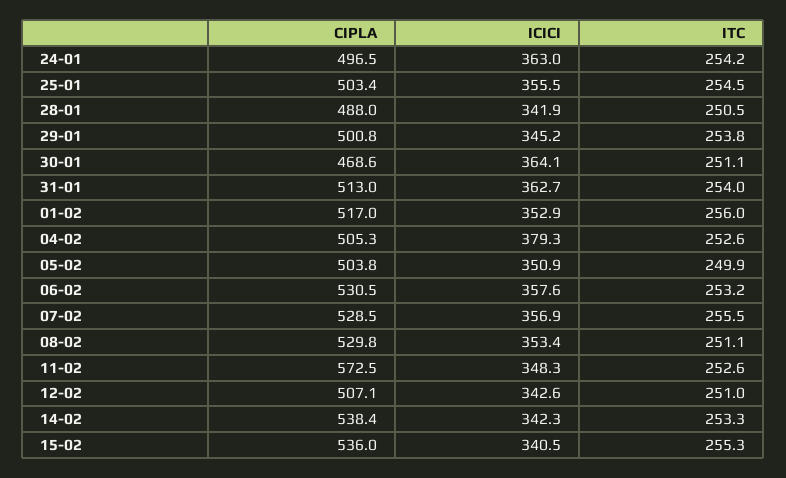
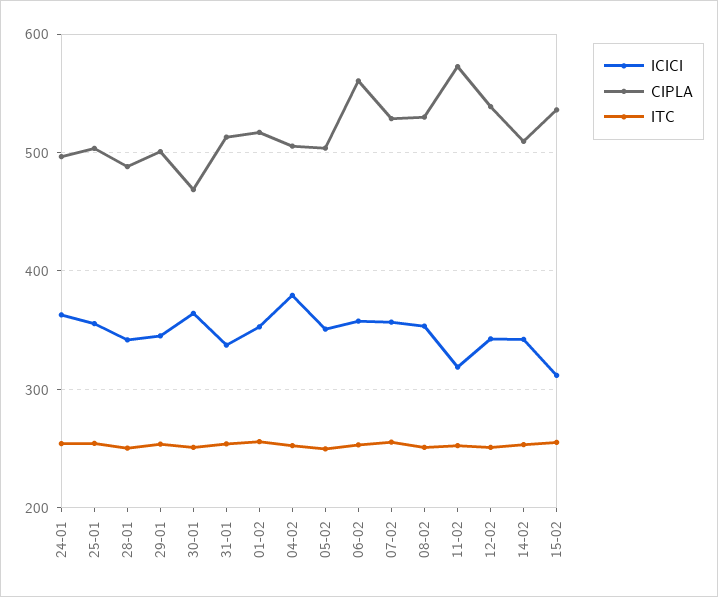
  {
    "CIPLA": {
      "24-01": 496.5,
      "25-01": 503.4,
      "28-01": 488,
      "29-01": 500.8,
      "30-01": 468.6,
      "31-01": 513,
      "01-02": 517,
      "04-02": 505.3,
      "05-02": 503.8,
-     "06-02": 530.5,
+     "06-02": 560,
      "07-02": 528.5,
      "08-02": 529.8,
      "11-02": 572.5,
-     "12-02": 507.1,
+     "12-02": 540,
-     "14-02": 538.4,
+     "14-02": 510,
      "15-02": 536
    },
    "ICICI": {
      "24-01": 363,
      "25-01": 355.5,
      "28-01": 341.9,
      "29-01": 345.2,
      "30-01": 364.1,
-     "31-01": 362.7,
+     "31-01": 340,
      "01-02": 352.9,
      "04-02": 379.3,
      "05-02": 350.9,
      "06-02": 357.6,
      "07-02": 356.9,
      "08-02": 353.4,
-     "11-02": 348.3,
+     "11-02": 320,
      "12-02": 342.6,
      "14-02": 342.3,
-     "15-02": 340.5
+     "15-02": 310
    },
    "ITC": {
      "24-01": 254.2,
      "25-01": 254.5,
      "28-01": 250.5,
      "29-01": 253.8,
      "30-01": 251.1,
      "31-01": 254,
      "01-02": 256,
      "04-02": 252.6,
      "05-02": 249.9,
      "06-02": 253.2,
      "07-02": 255.5,
      "08-02": 251.1,
      "11-02": 252.6,
      "12-02": 251,
      "14-02": 253.3,
      "15-02": 255.3
    }
  }

